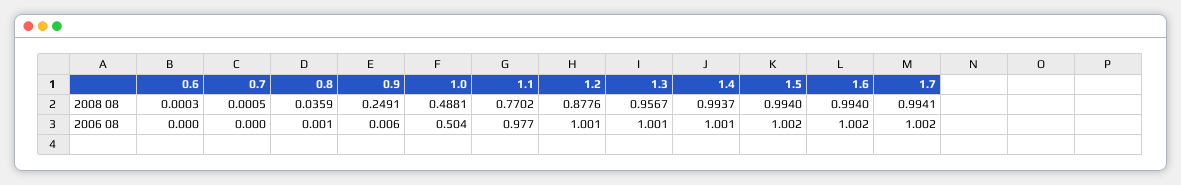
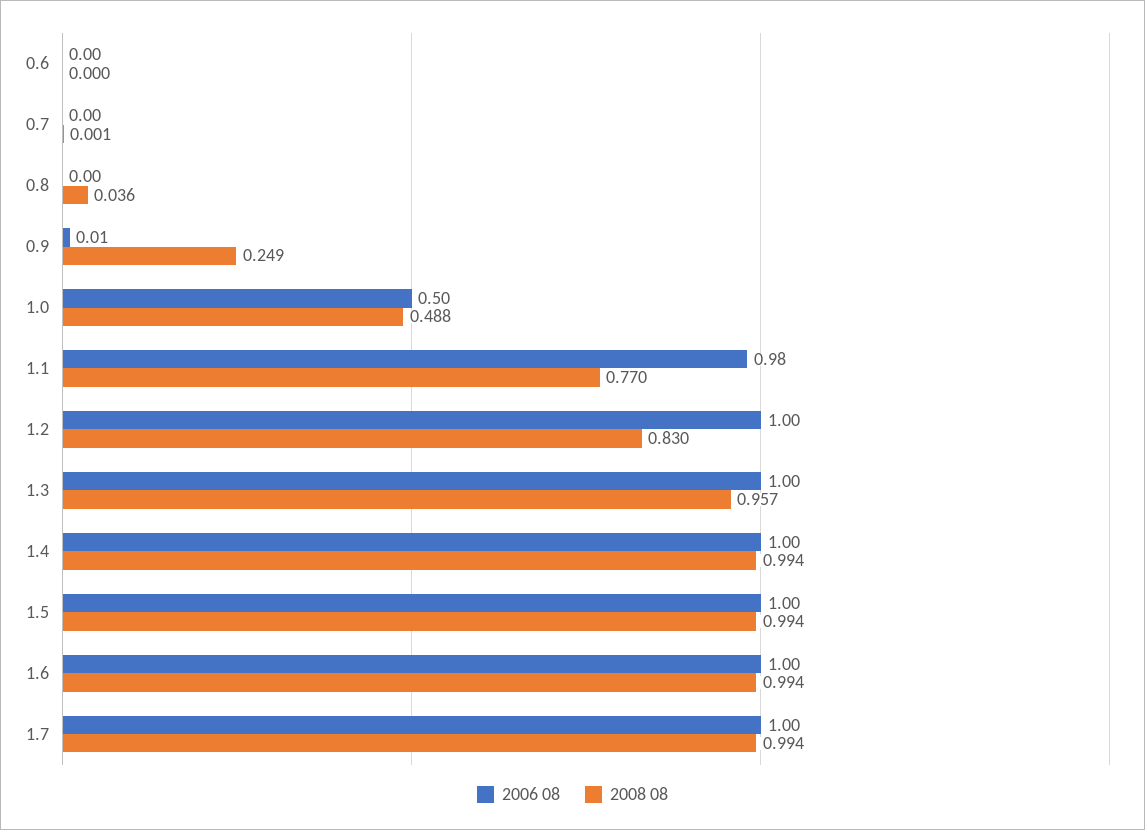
  {
    "2008 08": {
      "0.6": 0.0003,
      "0.7": 0.0005,
      "0.8": 0.0359,
      "0.9": 0.2491,
      "1.0": 0.4881,
      "1.1": 0.7702,
-     "1.2": 0.8776,
+     "1.2": 0.83,
      "1.3": 0.9567,
      "1.4": 0.9937,
      "1.5": 0.994,
      "1.6": 0.994,
      "1.7": 0.9941
    },
    "2006 08": {
      "0.6": 0,
      "0.7": 0,
      "0.8": 0.001,
      "0.9": 0.006,
      "1.0": 0.504,
      "1.1": 0.977,
      "1.2": 1.001,
      "1.3": 1.001,
      "1.4": 1.001,
      "1.5": 1.002,
      "1.6": 1.002,
      "1.7": 1.002
    }
  }

